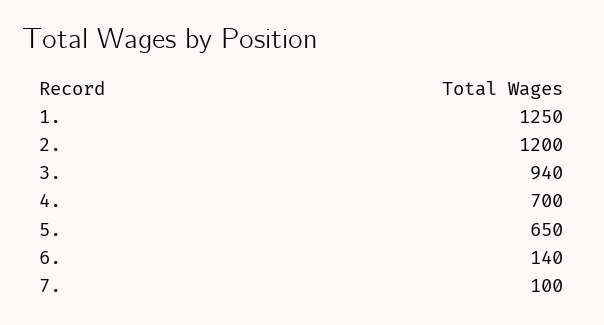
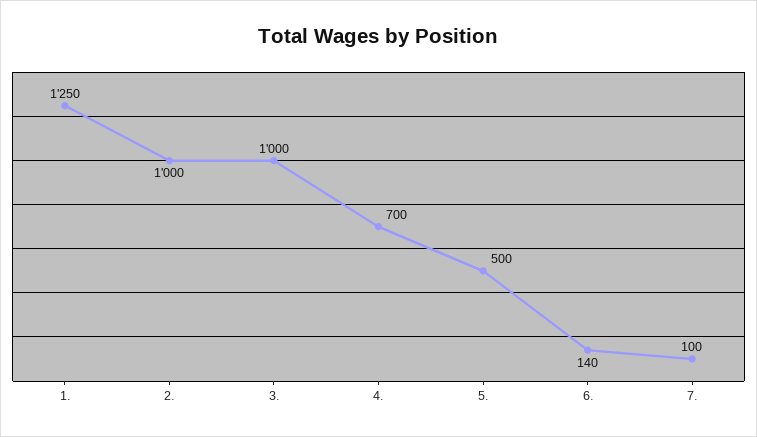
  {
    "1.": 1250,
-   "2.": 1200,
+   "2.": 1000,
-   "3.": 940,
+   "3.": 1000,
    "4.": 700,
-   "5.": 650,
+   "5.": 500,
    "6.": 140,
    "7.": 100
  }

